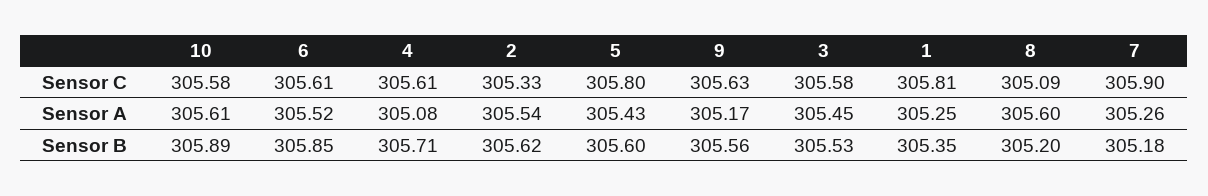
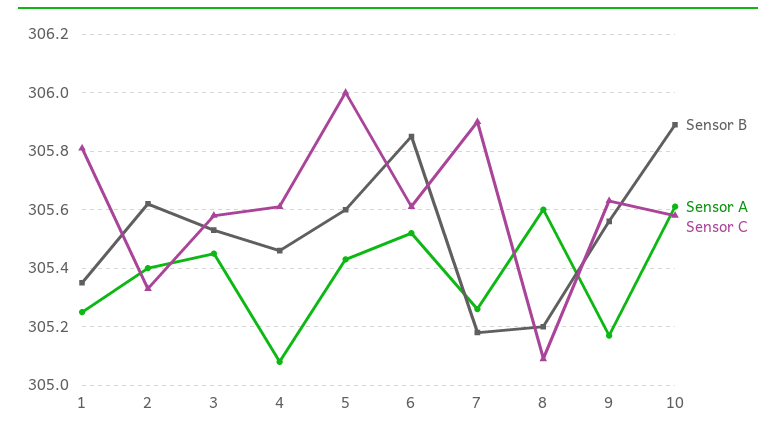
  {
    "Sensor C": {
      "10": 305.58,
      "6": 305.61,
      "4": 305.61,
      "2": 305.33,
-     "5": 305.8,
+     "5": 306,
      "9": 305.63,
      "3": 305.58,
      "1": 305.81,
      "8": 305.09,
      "7": 305.9
    },
    "Sensor A": {
      "10": 305.61,
      "6": 305.52,
      "4": 305.08,
-     "2": 305.54,
+     "2": 305.4,
      "5": 305.43,
      "9": 305.17,
      "3": 305.45,
      "1": 305.25,
      "8": 305.6,
      "7": 305.26
    },
    "Sensor B": {
      "10": 305.89,
      "6": 305.85,
-     "4": 305.71,
+     "4": 305.45,
      "2": 305.62,
      "5": 305.6,
      "9": 305.56,
      "3": 305.53,
      "1": 305.35,
      "8": 305.2,
      "7": 305.18
    }
  }

